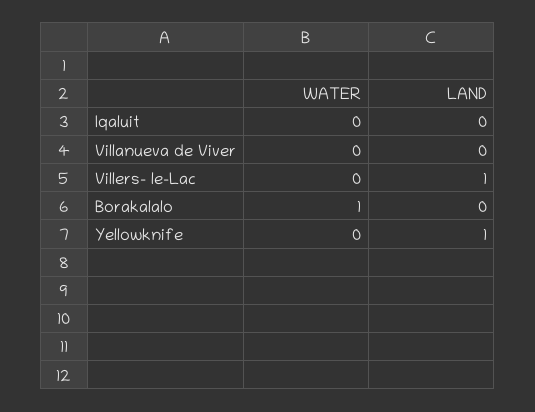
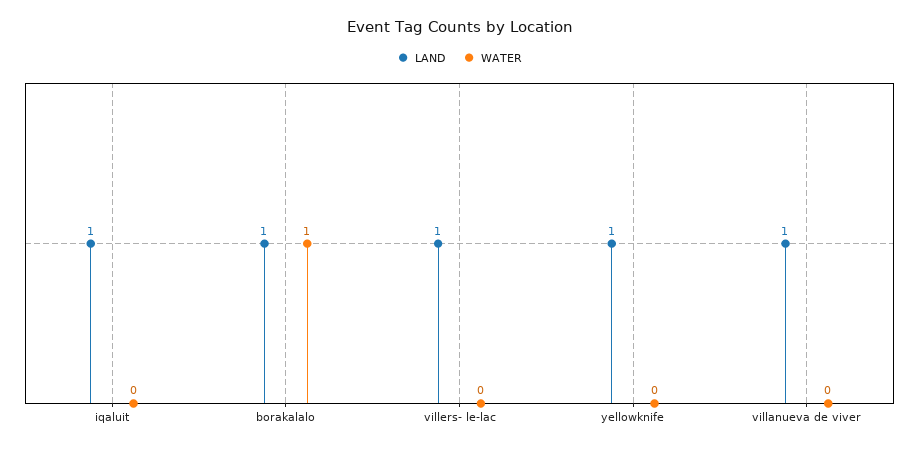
  {
    "WATER": {
      "Iqaluit": 0,
      "Villanueva de Viver": 0,
      "Villers- le-Lac": 0,
      "Borakalalo": 1,
      "Yellowknife": 0
    },
    "LAND": {
-     "Iqaluit": 0,
+     "Iqaluit": 1,
-     "Villanueva de Viver": 0,
+     "Villanueva de Viver": 1,
      "Villers- le-Lac": 1,
-     "Borakalalo": 0,
+     "Borakalalo": 1,
      "Yellowknife": 1
    }
  }

